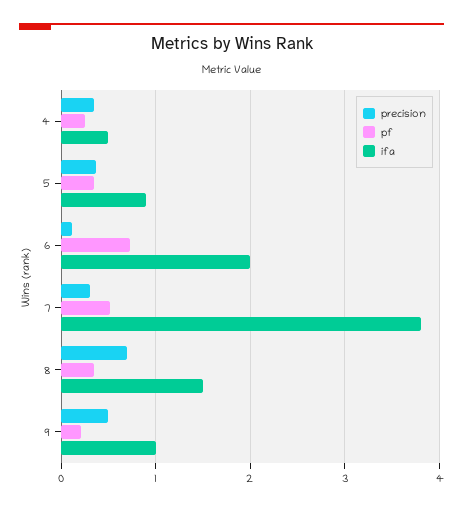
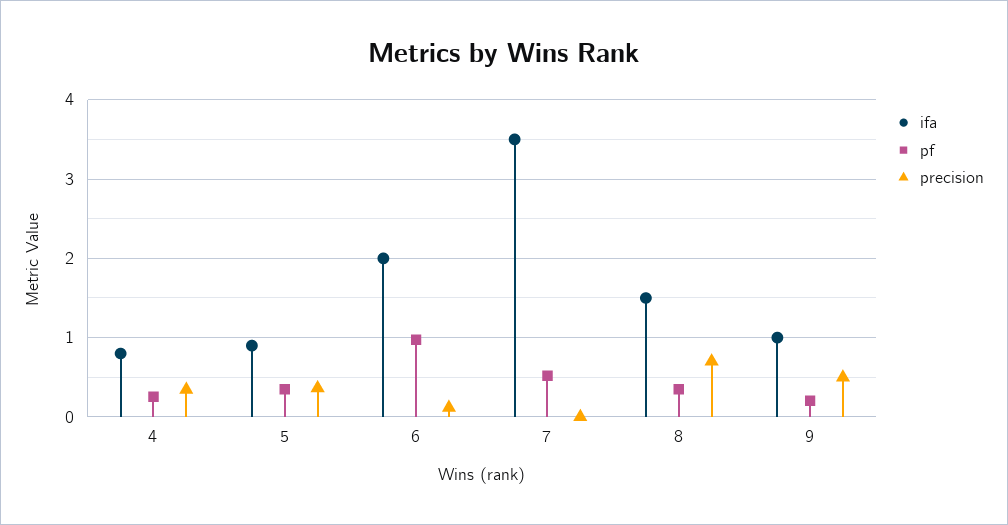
  {
    "precision": {
      "4": 0.3,
      "5": 0.4,
      "6": 0.1,
-     "7": 0.3,
+     "7": 0,
      "8": 0.7,
      "9": 0.5
    },
    "pf": {
      "4": 0.3,
      "5": 0.4,
-     "6": 0.7,
+     "6": 1,
      "7": 0.5,
      "8": 0.4,
      "9": 0.2
    },
    "ifa": {
-     "4": 0.5,
+     "4": 0.8,
      "5": 0.9,
      "6": 2,
-     "7": 3.8,
+     "7": 3.5,
      "8": 1.5,
      "9": 1
    }
  }

